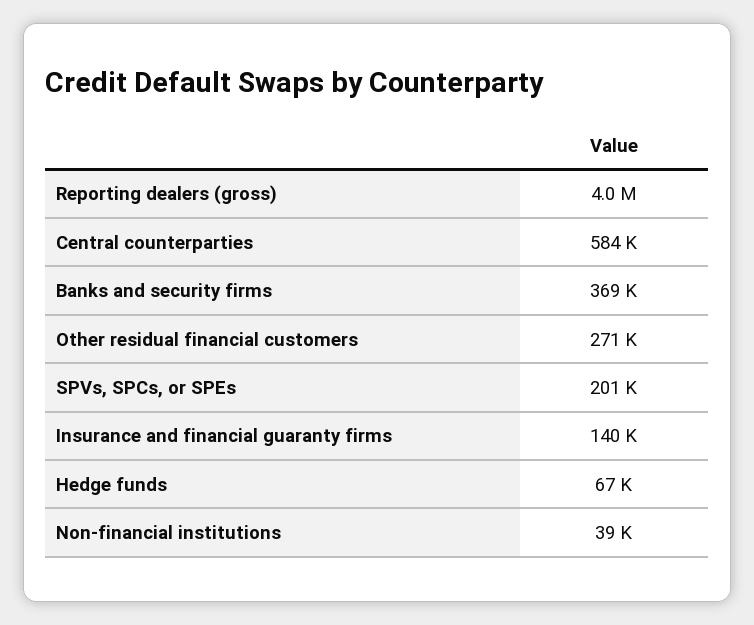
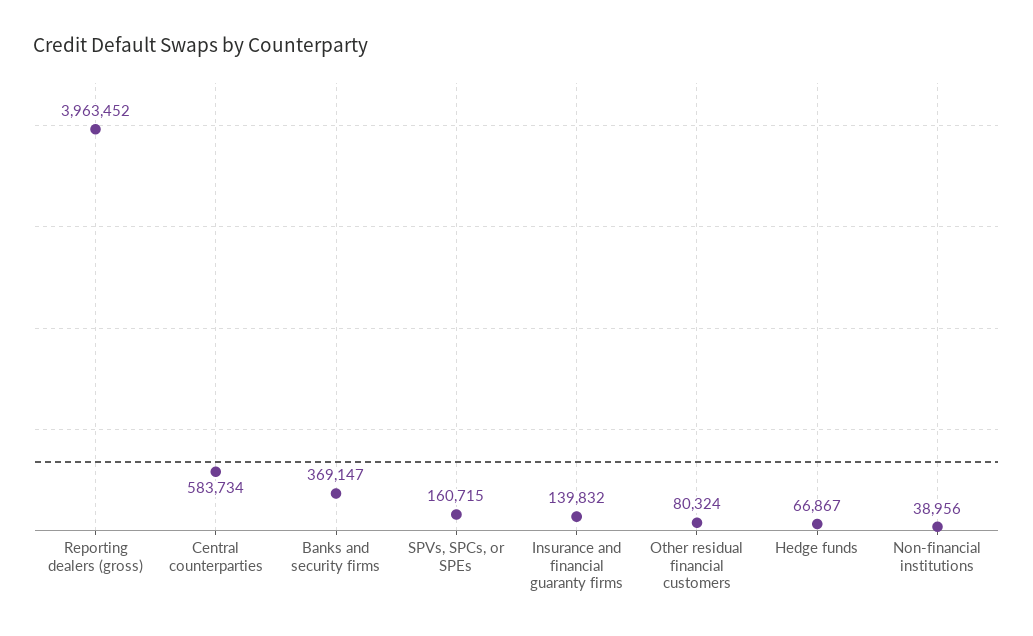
  {
    "Reporting dealers (gross)": 3963452,
    "Central counterparties": 583734,
    "Banks and security firms": 369147,
-   "Other residual financial customers": 271000,
+   "Other residual financial customers": 80324,
-   "SPVs, SPCs, or SPEs": 201000,
+   "SPVs, SPCs, or SPEs": 160715,
    "Insurance and financial guaranty firms": 139832,
    "Hedge funds": 66867,
    "Non-financial institutions": 38956
  }

